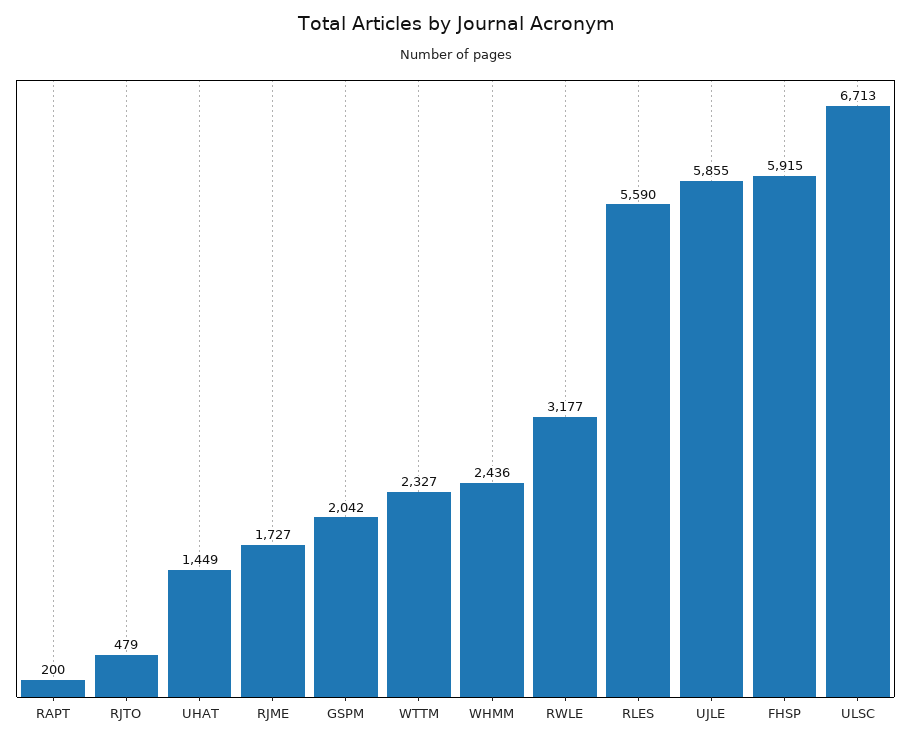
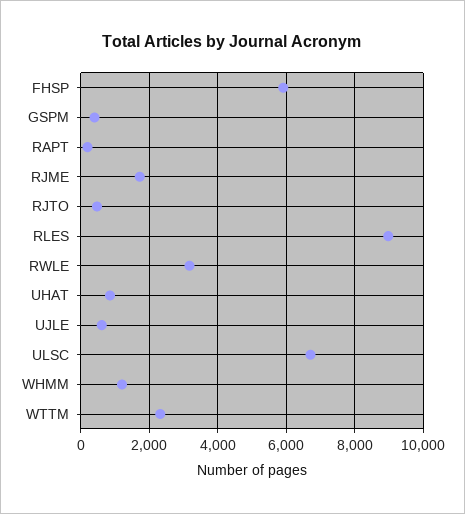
  {
    "RAPT": 200,
    "RJTO": 479,
-   "UHAT": 1449,
+   "UHAT": 800,
    "RJME": 1727,
-   "GSPM": 2042,
+   "GSPM": 400,
    "WTTM": 2327,
-   "WHMM": 2436,
+   "WHMM": 1200,
    "RWLE": 3177,
-   "RLES": 5590,
+   "RLES": 9000,
-   "UJLE": 5855,
+   "UJLE": 600,
    "FHSP": 5915,
    "ULSC": 6713
  }

